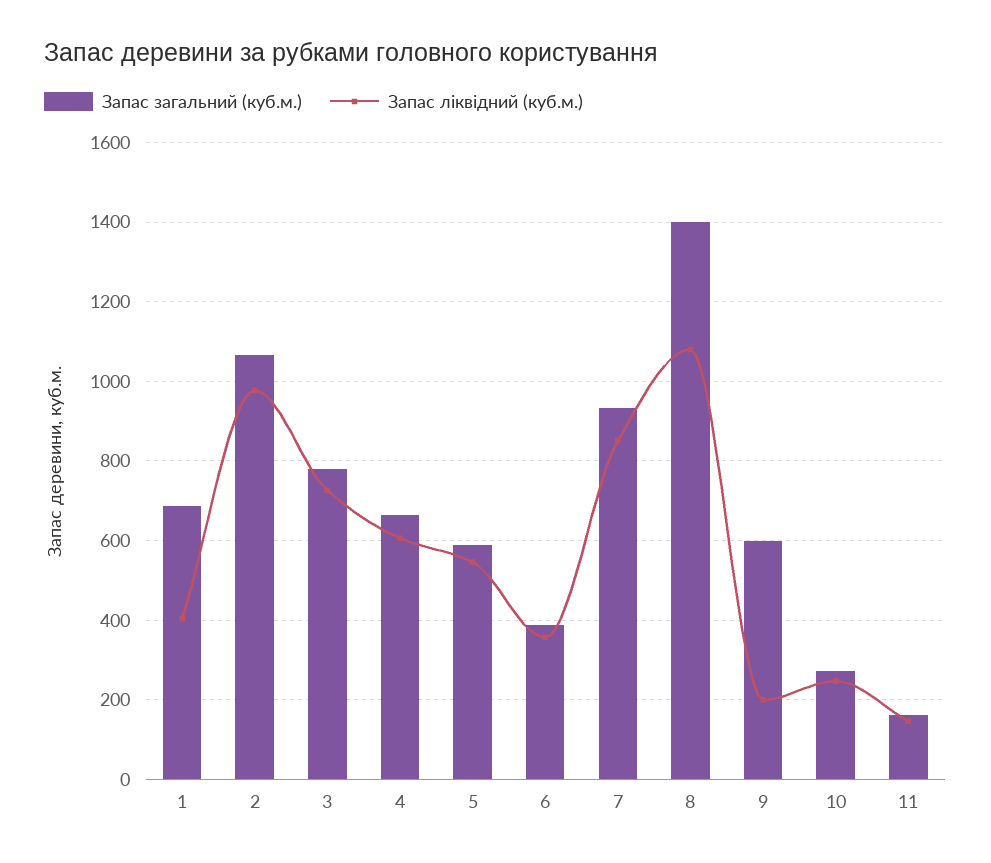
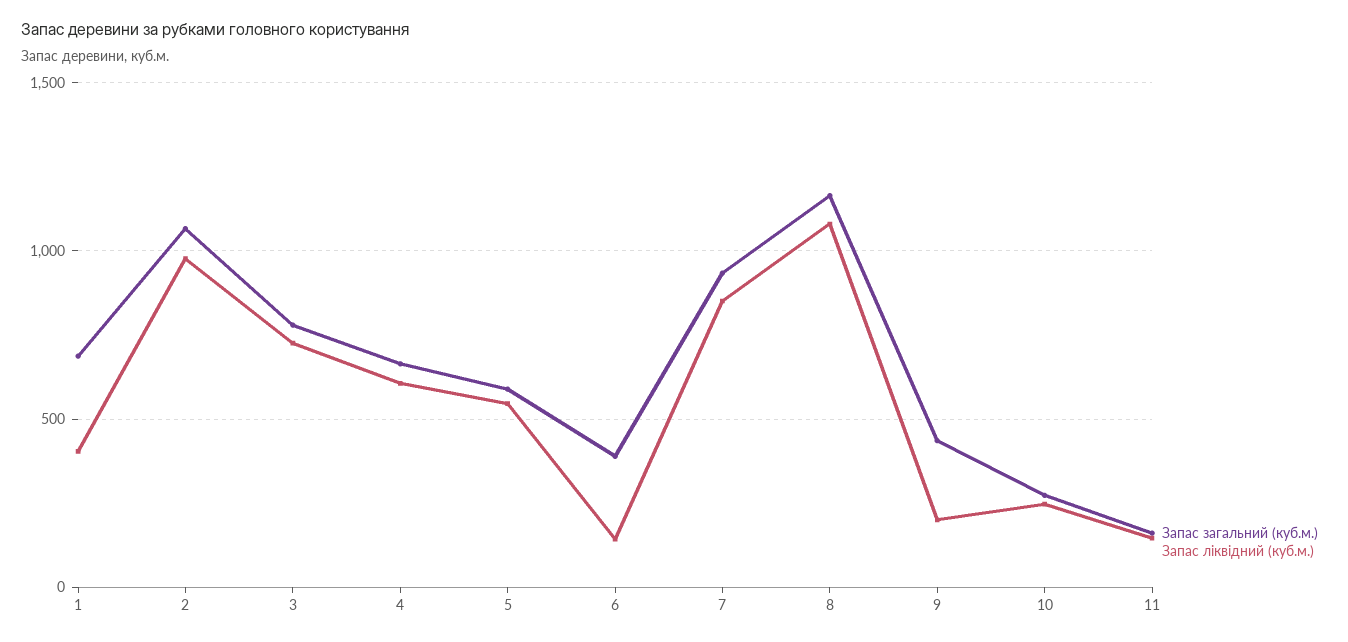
  {
    "Запас загальний (куб.м.)": {
      "1": 680,
      "2": 1060,
      "3": 780,
      "4": 660,
      "5": 580,
      "6": 380,
      "7": 940,
-     "8": 1400,
+     "8": 1150,
-     "9": 600,
+     "9": 450,
      "10": 280,
      "11": 160
    },
    "Запас ліквідний (куб.м.)": {
      "1": 400,
      "2": 980,
      "3": 720,
      "4": 600,
      "5": 540,
-     "6": 360,
+     "6": 150,
      "7": 860,
      "8": 1080,
      "9": 200,
      "10": 240,
      "11": 140
    }
  }

